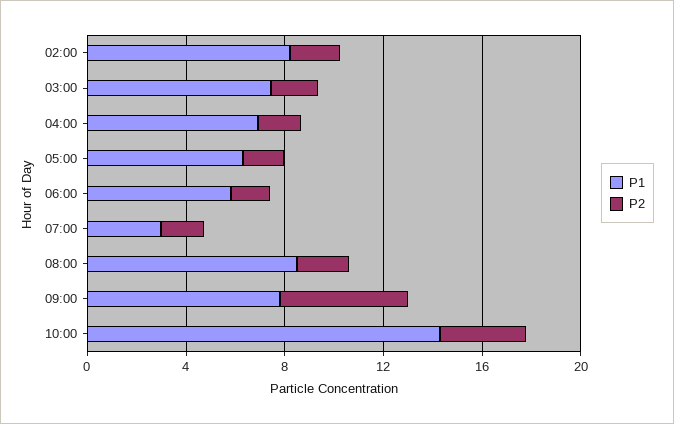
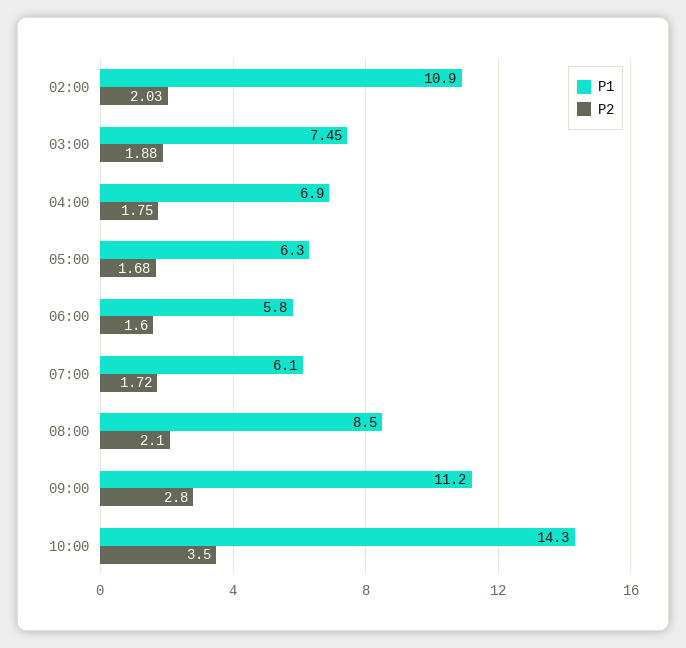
  {
    "P1": {
-     "02:00": 8,
+     "02:00": 10.9,
      "03:00": 7.45,
      "04:00": 6.9,
      "05:00": 6.3,
      "06:00": 5.8,
-     "07:00": 3,
+     "07:00": 6.1,
      "08:00": 8.5,
-     "09:00": 8,
+     "09:00": 11.2,
      "10:00": 14.3
    },
    "P2": {
      "02:00": 2.03,
      "03:00": 1.88,
      "04:00": 1.75,
      "05:00": 1.68,
      "06:00": 1.6,
      "07:00": 1.72,
      "08:00": 2.1,
-     "09:00": 5,
+     "09:00": 2.8,
      "10:00": 3.5
    }
  }

